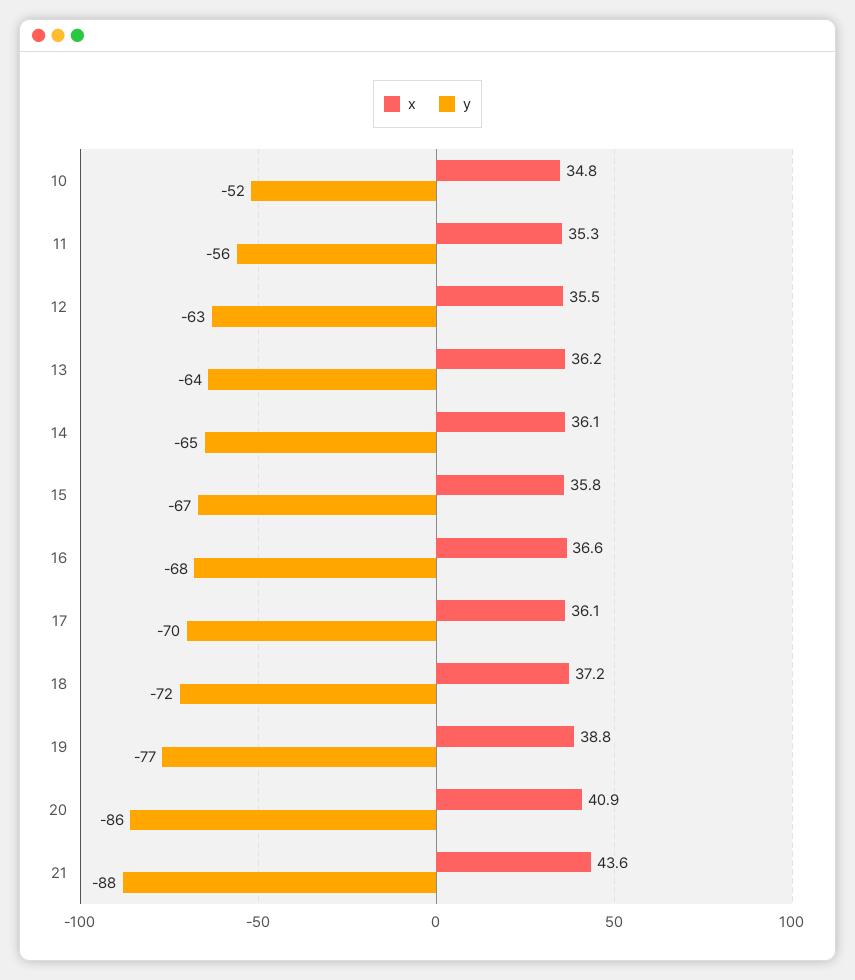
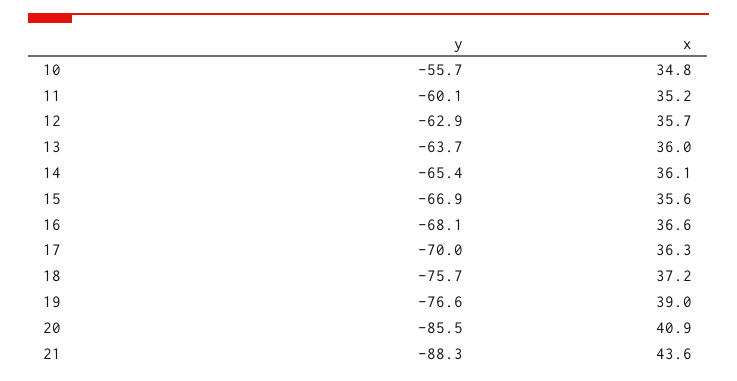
  {
    "x": {
      "10": 34.8,
-     "11": 35.3,
+     "11": 35.2,
-     "12": 35.5,
+     "12": 35.7,
-     "13": 36.2,
+     "13": 36,
      "14": 36.1,
-     "15": 35.8,
+     "15": 35.6,
      "16": 36.6,
-     "17": 36.1,
+     "17": 36.3,
      "18": 37.2,
-     "19": 38.8,
+     "19": 39,
      "20": 40.9,
      "21": 43.6
    },
    "y": {
-     "10": -52,
+     "10": -55.7,
-     "11": -56,
+     "11": -60.1,
      "12": -62.9,
      "13": -63.7,
      "14": -65.4,
      "15": -66.9,
      "16": -68.1,
      "17": -70,
-     "18": -72,
+     "18": -75.7,
      "19": -76.6,
      "20": -85.5,
      "21": -88.3
    }
  }

